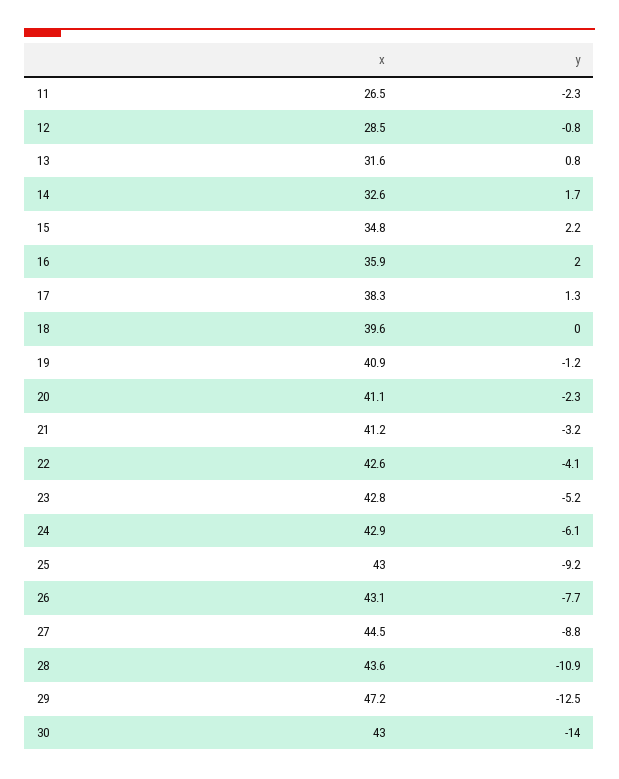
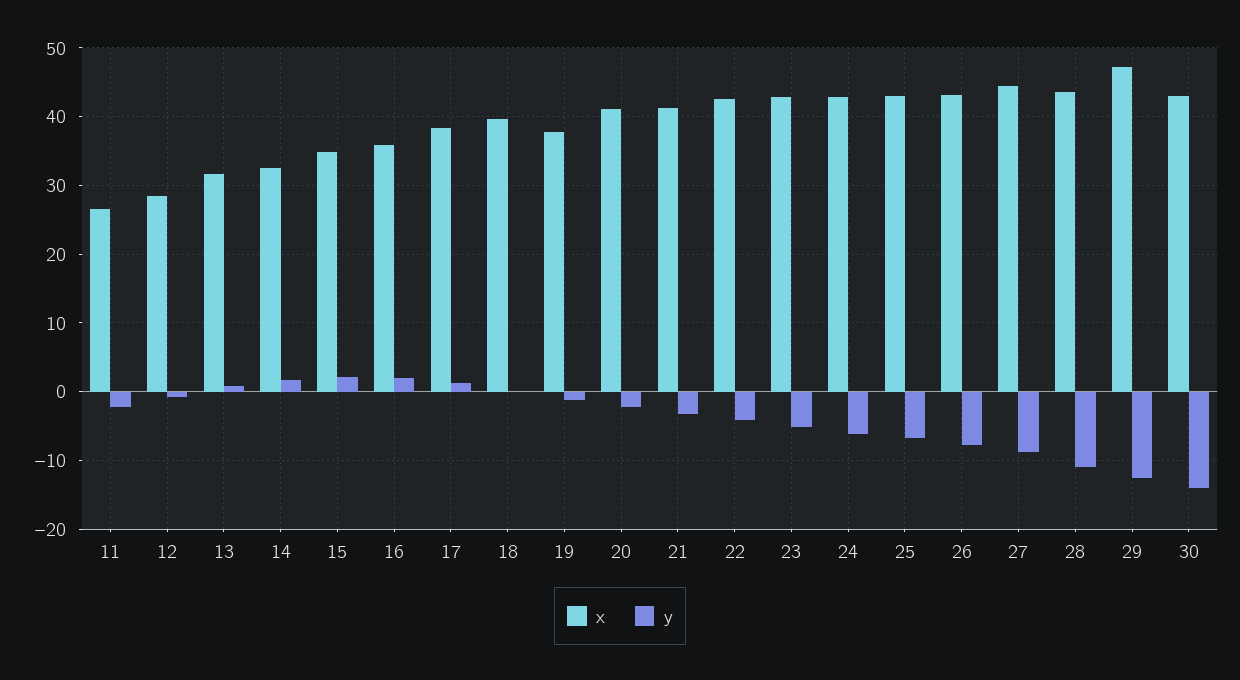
  {
    "x": {
      "11": 26.5,
      "12": 28.5,
      "13": 31.6,
      "14": 32.6,
      "15": 34.8,
      "16": 35.9,
      "17": 38.3,
      "18": 39.6,
-     "19": 40.9,
+     "19": 38,
      "20": 41.1,
      "21": 41.2,
      "22": 42.6,
      "23": 42.8,
      "24": 42.9,
      "25": 43,
      "26": 43.1,
      "27": 44.5,
      "28": 43.6,
      "29": 47.2,
      "30": 43
    },
    "y": {
      "11": -2.3,
      "12": -0.8,
      "13": 0.8,
      "14": 1.7,
      "15": 2.2,
      "16": 2,
      "17": 1.3,
      "18": 0,
      "19": -1.2,
      "20": -2.3,
      "21": -3.2,
      "22": -4.1,
      "23": -5.2,
      "24": -6.1,
-     "25": -9.2,
+     "25": -7,
      "26": -7.7,
      "27": -8.8,
      "28": -10.9,
      "29": -12.5,
      "30": -14
    }
  }

